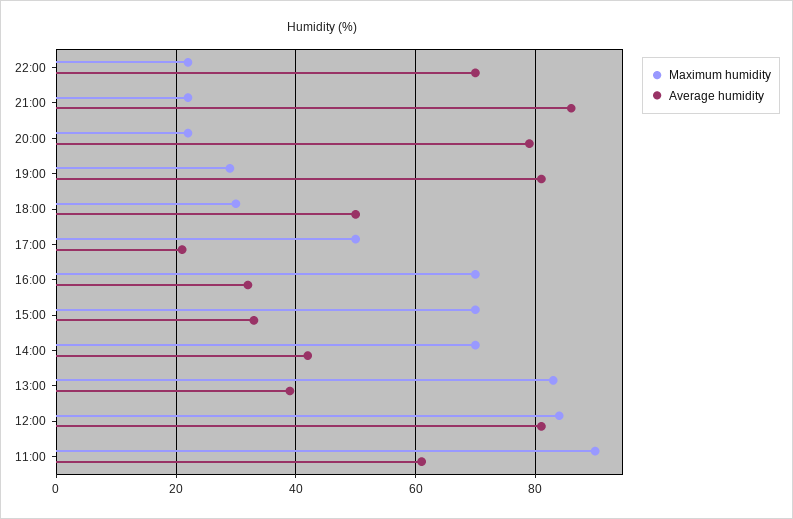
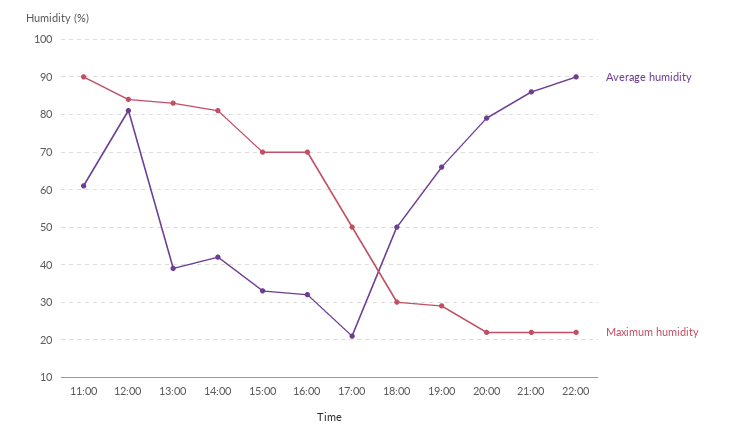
  {
    "Maximum humidity": {
      "22:00": 20,
      "21:00": 20,
      "20:00": 20,
      "19:00": 30,
      "18:00": 30,
      "17:00": 50,
      "16:00": 70,
      "15:00": 70,
-     "14:00": 70,
+     "14:00": 80,
      "13:00": 85,
      "12:00": 85,
      "11:00": 90
    },
    "Average humidity": {
-     "22:00": 70,
+     "22:00": 90,
      "21:00": 85,
      "20:00": 80,
-     "19:00": 80,
+     "19:00": 65,
      "18:00": 50,
      "17:00": 20,
      "16:00": 30,
      "15:00": 35,
      "14:00": 40,
      "13:00": 40,
      "12:00": 80,
      "11:00": 60
    }
  }

